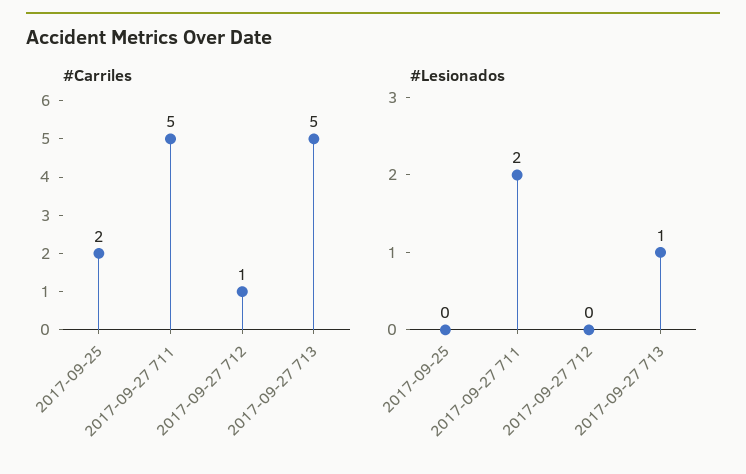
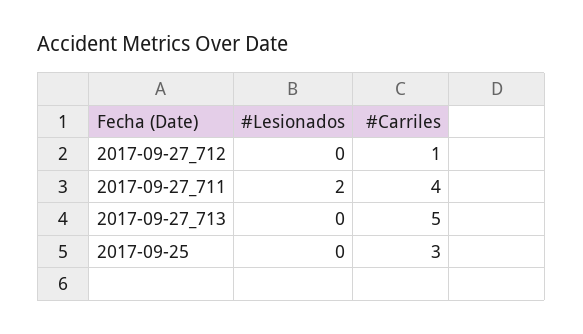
  {
    "#Carriles": {
-     "2017-09-25": 2,
+     "2017-09-25": 3,
-     "2017-09-27 711": 5,
+     "2017-09-27 711": 4,
      "2017-09-27 712": 1,
      "2017-09-27 713": 5
    },
    "#Lesionados": {
      "2017-09-25": 0,
      "2017-09-27 711": 2,
      "2017-09-27 712": 0,
-     "2017-09-27 713": 1
+     "2017-09-27 713": 0
    }
  }

